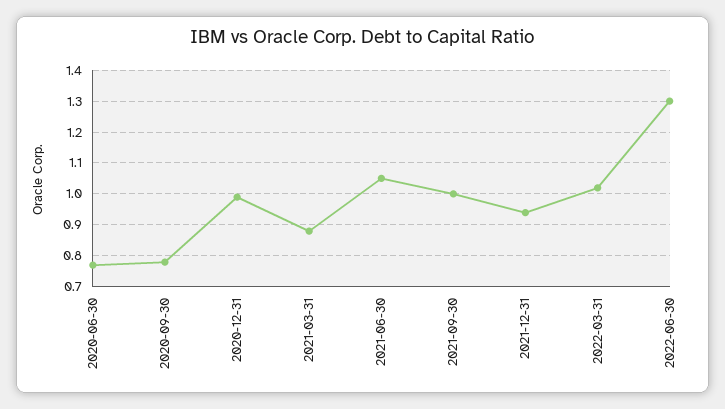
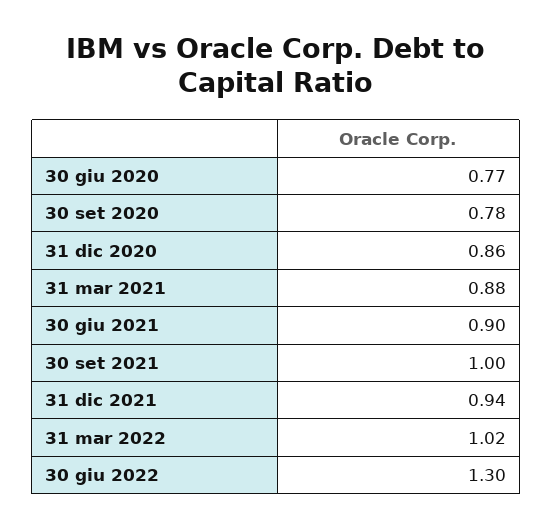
  {
    "2020-06-30": 0.77,
    "2020-09-30": 0.78,
-   "2020-12-31": 1,
+   "2020-12-31": 0.86,
    "2021-03-31": 0.88,
-   "2021-06-30": 1.05,
+   "2021-06-30": 0.9,
    "2021-09-30": 1,
    "2021-12-31": 0.94,
    "2022-03-31": 1.02,
    "2022-06-30": 1.3
  }

